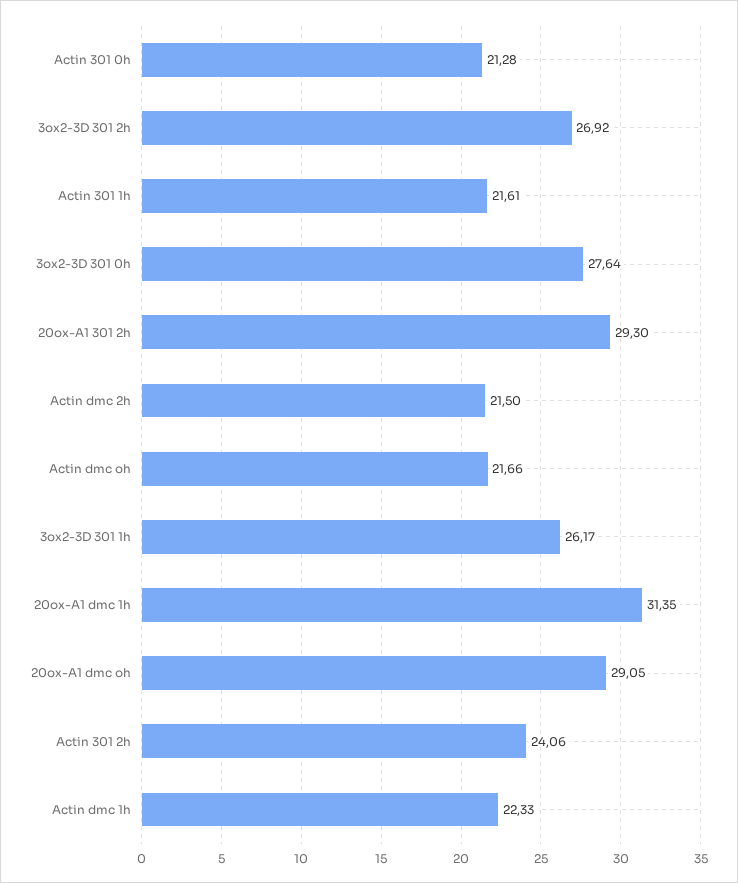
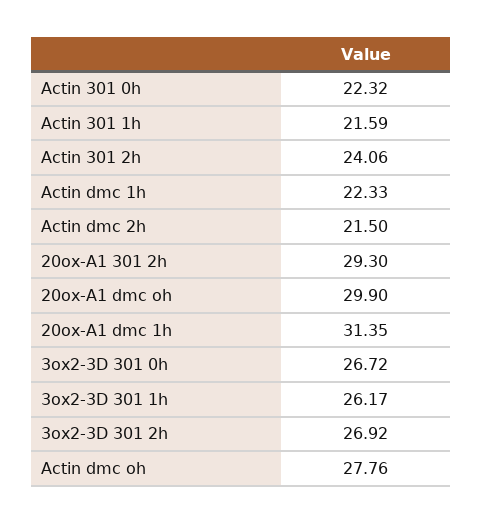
  {
-   "Actin 301 0h": 21.28,
+   "Actin 301 0h": 22.32,
    "3ox2-3D 301 2h": 26.92,
-   "Actin 301 1h": 21.61,
+   "Actin 301 1h": 21.59,
-   "3ox2-3D 301 0h": 27.64,
+   "3ox2-3D 301 0h": 26.72,
    "20ox-A1 301 2h": 29.3,
    "Actin dmc 2h": 21.5,
-   "Actin dmc oh": 21.66,
+   "Actin dmc oh": 27.76,
    "3ox2-3D 301 1h": 26.17,
    "20ox-A1 dmc 1h": 31.35,
-   "20ox-A1 dmc oh": 29.05,
+   "20ox-A1 dmc oh": 29.9,
    "Actin 301 2h": 24.06,
    "Actin dmc 1h": 22.33
  }

